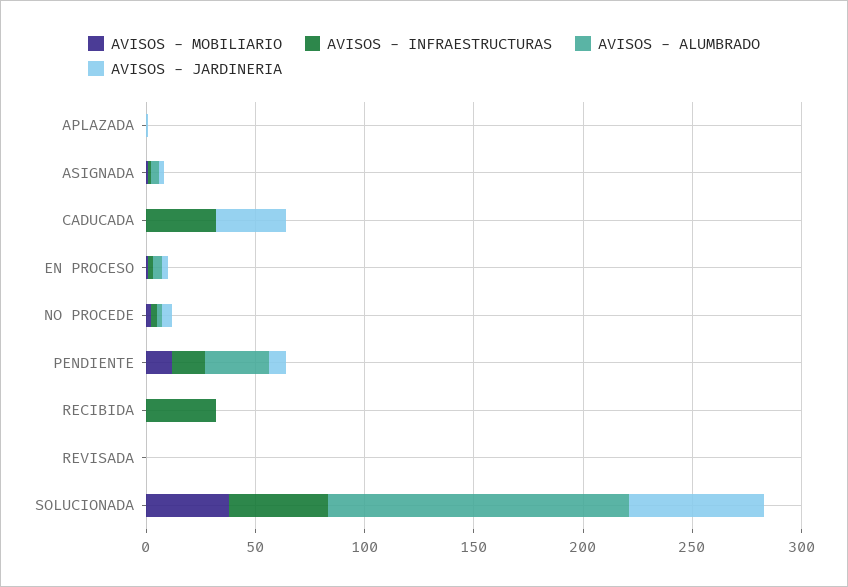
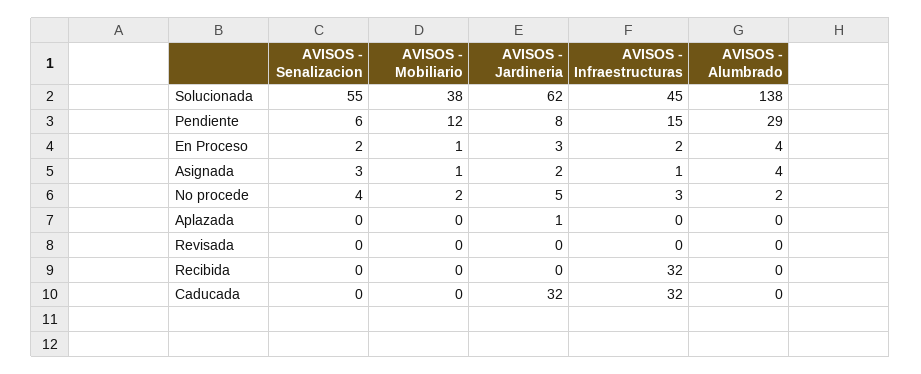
  {
    "AVISOS - MOBILIARIO": {
      "APLAZADA": 0,
      "ASIGNADA": 1,
      "CADUCADA": 0,
      "EN PROCESO": 1,
      "NO PROCEDE": 2,
      "PENDIENTE": 12,
      "RECIBIDA": 0,
      "REVISADA": 0,
      "SOLUCIONADA": 38
    },
    "AVISOS - INFRAESTRUCTURAS": {
      "APLAZADA": 0,
      "ASIGNADA": 1,
      "CADUCADA": 32,
      "EN PROCESO": 2,
      "NO PROCEDE": 3,
      "PENDIENTE": 15,
      "RECIBIDA": 32,
      "REVISADA": 0,
      "SOLUCIONADA": 45
    },
    "AVISOS - ALUMBRADO": {
      "APLAZADA": 0,
      "ASIGNADA": 4,
      "CADUCADA": 0,
      "EN PROCESO": 4,
      "NO PROCEDE": 2,
      "PENDIENTE": 29,
      "RECIBIDA": 0,
      "REVISADA": 0,
      "SOLUCIONADA": 138
    },
    "AVISOS - JARDINERIA": {
      "APLAZADA": 1,
      "ASIGNADA": 2,
      "CADUCADA": 32,
      "EN PROCESO": 3,
      "NO PROCEDE": 5,
      "PENDIENTE": 8,
      "RECIBIDA": 0,
      "REVISADA": 0,
      "SOLUCIONADA": 62
-   }
+   },
+   "AVISOS - Senalizacion": {
+     "SOLUCIONADA": 55,
+     "PENDIENTE": 6,
+     "EN PROCESO": 2,
+     "ASIGNADA": 3,
+     "NO PROCEDE": 4,
+     "APLAZADA": 0,
+     "REVISADA": 0,
+     "RECIBIDA": 0,
+     "CADUCADA": 0
+   }
  }

